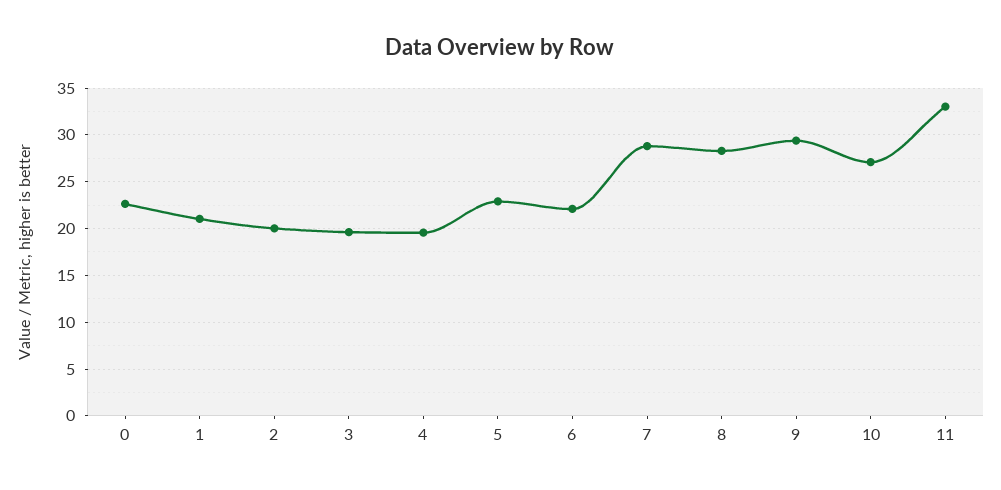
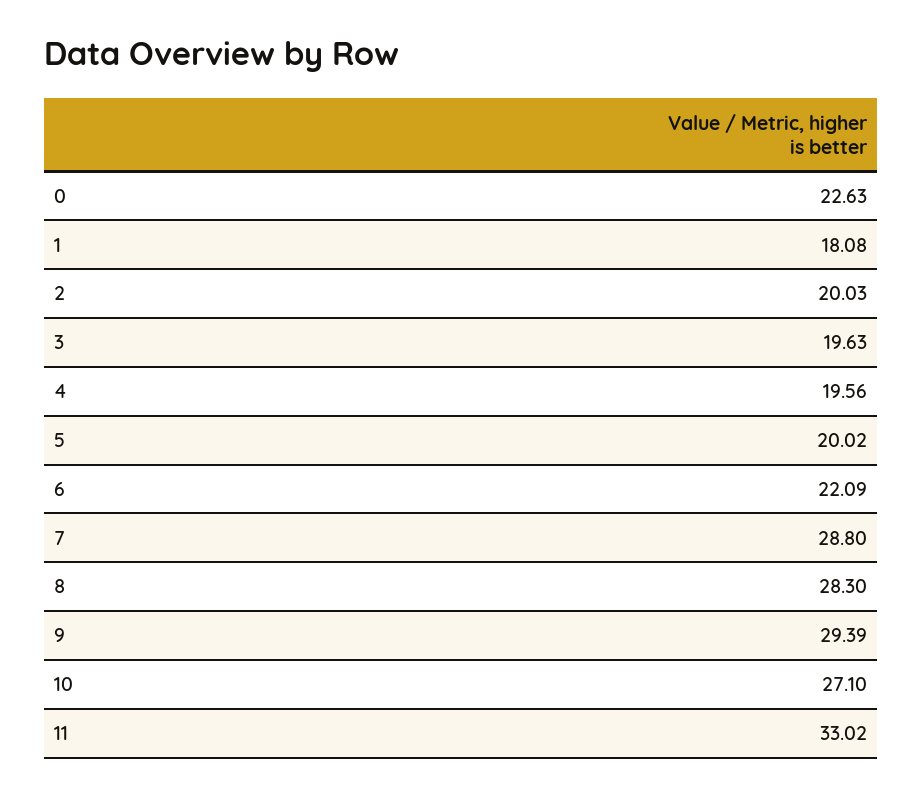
  {
    "0": 22.63,
-   "1": 21,
+   "1": 18.08,
    "2": 20.03,
    "3": 19.63,
    "4": 19.56,
-   "5": 23,
+   "5": 20.02,
    "6": 22.09,
    "7": 28.8,
    "8": 28.3,
    "9": 29.39,
    "10": 27.1,
    "11": 33.02
  }

